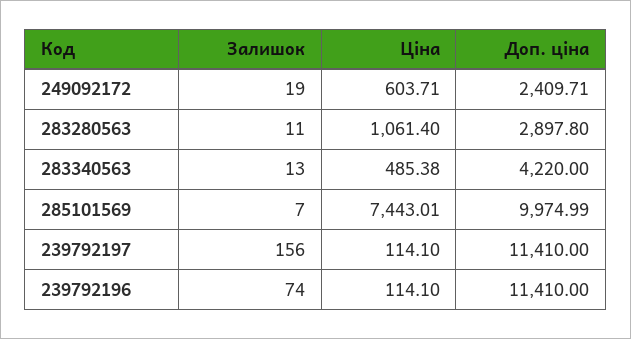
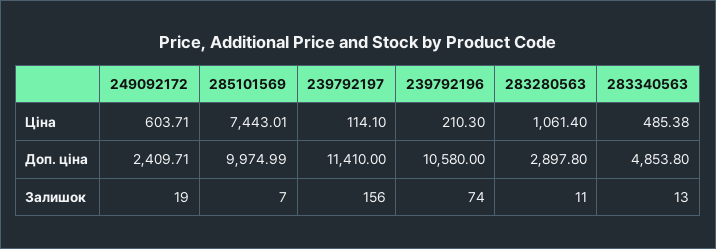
  {
    "Залишок": {
      "249092172": 19,
      "283280563": 11,
      "283340563": 13,
      "285101569": 7,
      "239792197": 156,
      "239792196": 74
    },
    "Ціна": {
      "249092172": 603.71,
      "283280563": 1061.4,
      "283340563": 485.38,
      "285101569": 7443.01,
      "239792197": 114.1,
-     "239792196": 114.1
+     "239792196": 210.3
    },
    "Доп. ціна": {
      "249092172": 2409.71,
      "283280563": 2897.8,
-     "283340563": 4220,
+     "283340563": 4853.8,
      "285101569": 9974.99,
      "239792197": 11410,
-     "239792196": 11410
+     "239792196": 10580
    }
  }

